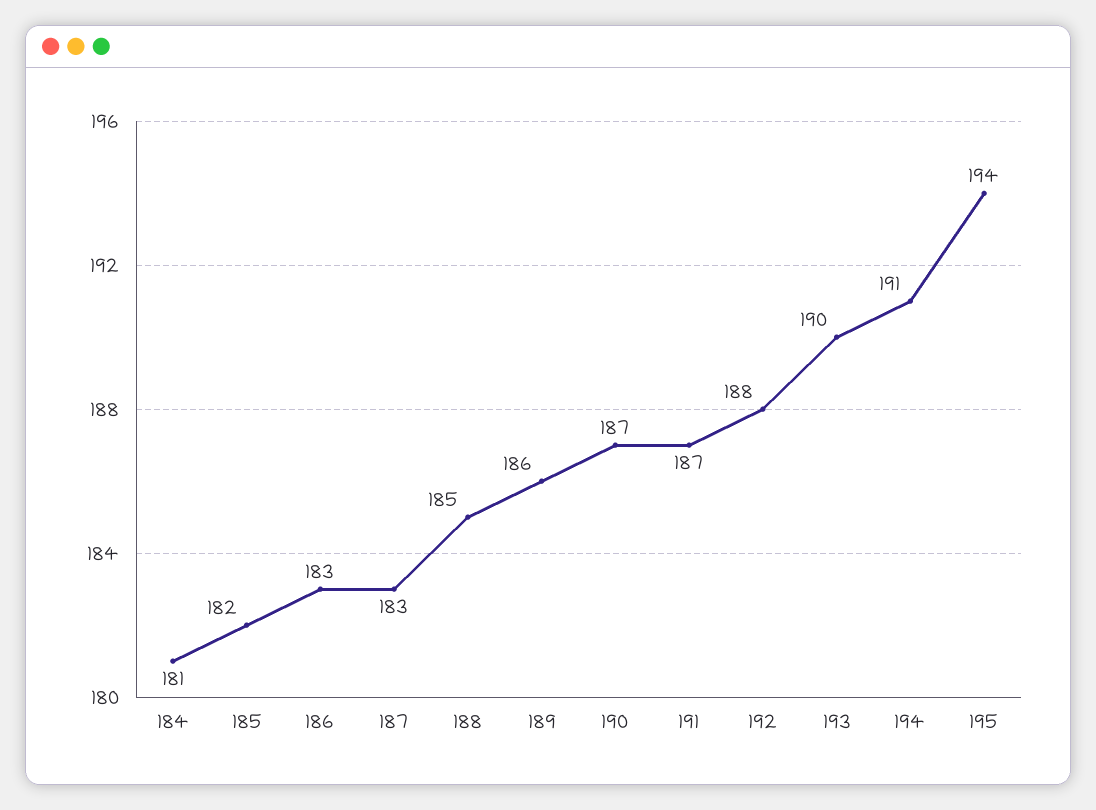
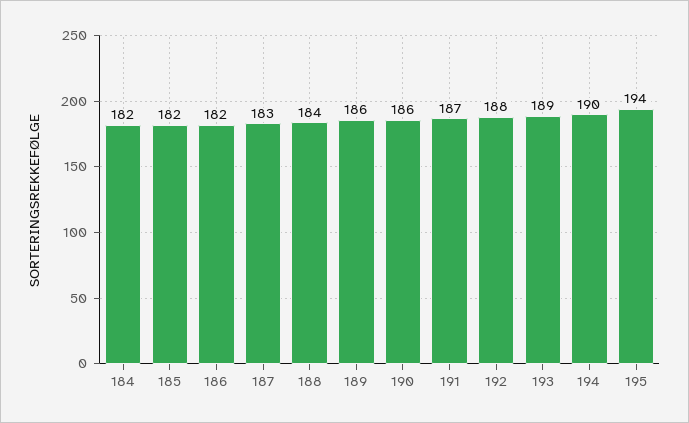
  {
-   "184": 181,
+   "184": 182,
    "185": 182,
-   "186": 183,
+   "186": 182,
    "187": 183,
-   "188": 185,
+   "188": 184,
    "189": 186,
-   "190": 187,
+   "190": 186,
    "191": 187,
    "192": 188,
-   "193": 190,
+   "193": 189,
-   "194": 191,
+   "194": 190,
    "195": 194
  }

